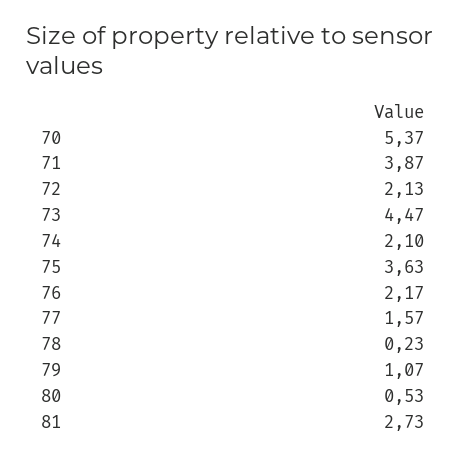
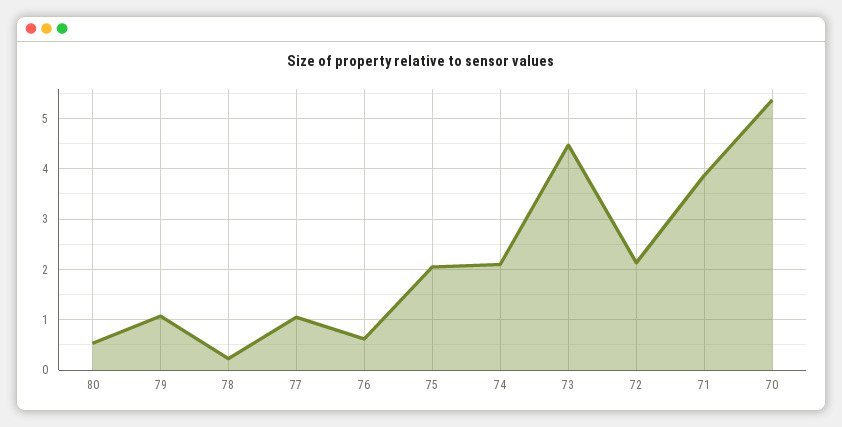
  {
    "70": 5.37,
    "71": 3.87,
    "72": 2.13,
    "73": 4.47,
    "74": 2.1,
-   "75": 3.63,
+   "75": 2,
-   "76": 2.17,
+   "76": 0.6,
-   "77": 1.57,
+   "77": 1,
    "78": 0.23,
    "79": 1.07,
-   "80": 0.53,
+   "80": 0.53
-   "81": 2.73
  }

